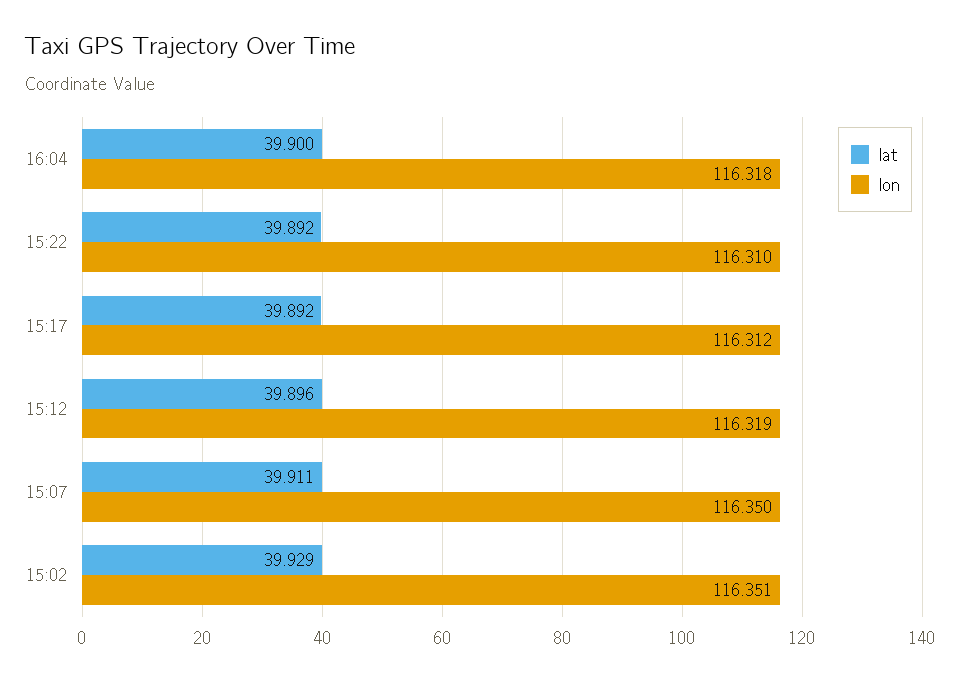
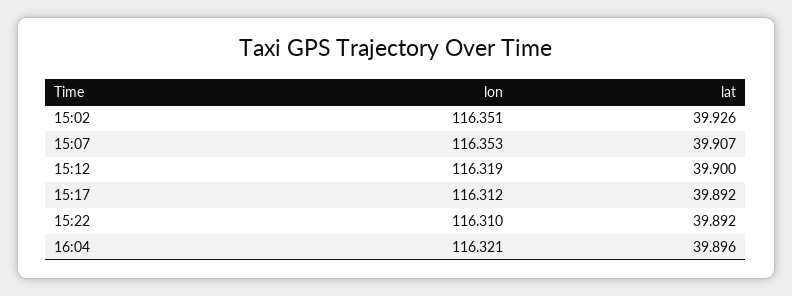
  {
    "lat": {
-     "16:04": 39.9,
+     "16:04": 39.896,
      "15:22": 39.892,
      "15:17": 39.892,
-     "15:12": 39.896,
+     "15:12": 39.9,
-     "15:07": 39.911,
+     "15:07": 39.907,
-     "15:02": 39.929
+     "15:02": 39.926
    },
    "lon": {
-     "16:04": 116.318,
+     "16:04": 116.321,
      "15:22": 116.31,
      "15:17": 116.312,
      "15:12": 116.319,
-     "15:07": 116.35,
+     "15:07": 116.353,
      "15:02": 116.351
    }
  }

